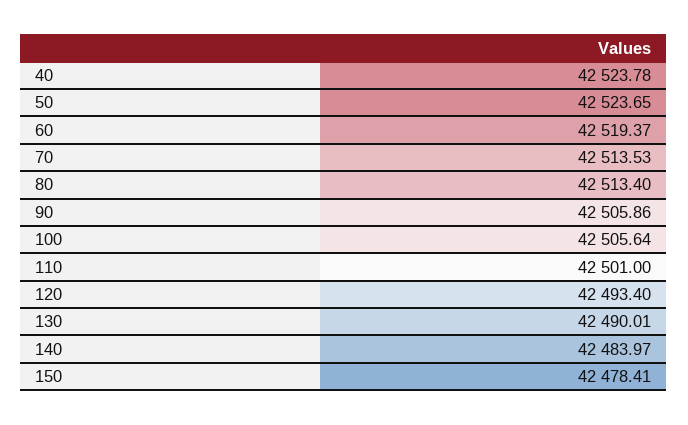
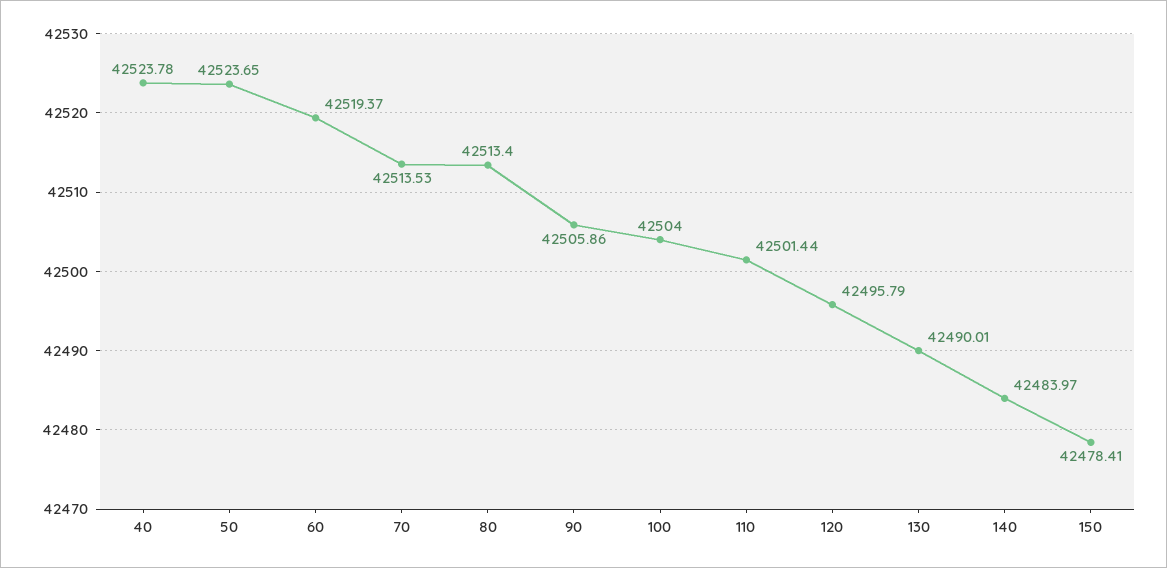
  {
    "40": 42523.78,
    "50": 42523.65,
    "60": 42519.37,
    "70": 42513.53,
    "80": 42513.4,
    "90": 42505.86,
-   "100": 42505.64,
+   "100": 42504,
-   "110": 42501,
+   "110": 42501.44,
-   "120": 42493.4,
+   "120": 42495.79,
    "130": 42490.01,
    "140": 42483.97,
    "150": 42478.41
  }

